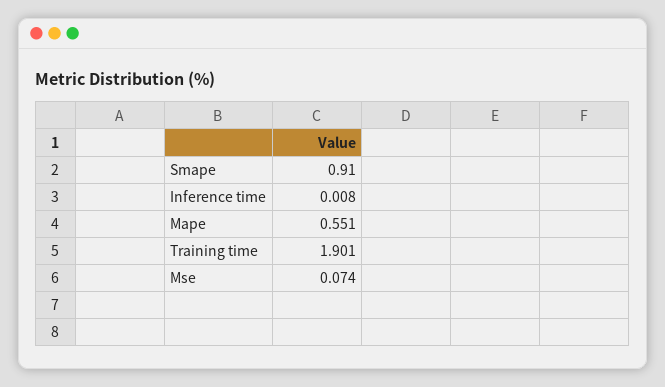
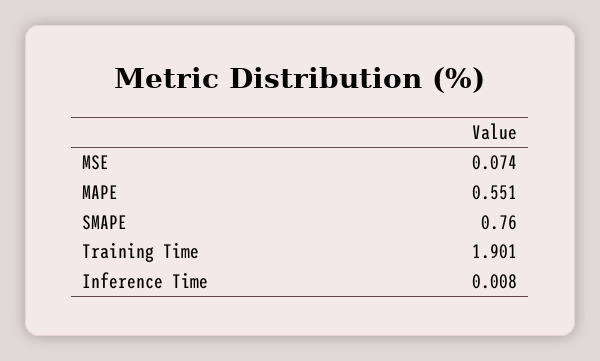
  {
-   "Smape": 0.91,
+   "Smape": 0.76,
    "Inference time": 0.008,
    "Mape": 0.551,
    "Training time": 1.901,
    "Mse": 0.074
  }

